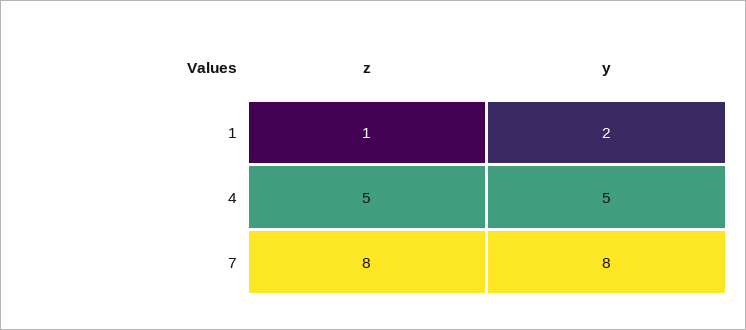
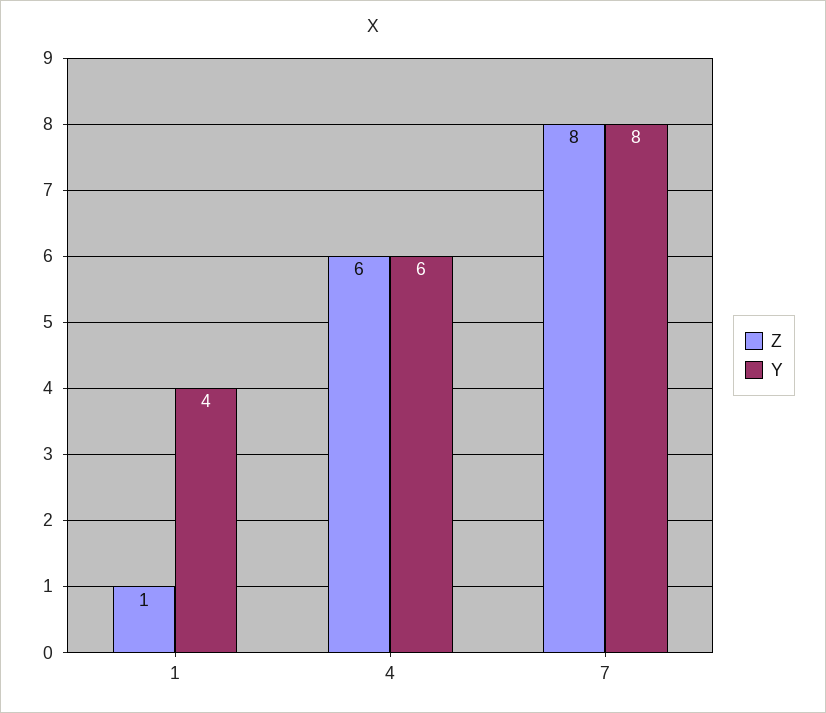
  {
    "z": {
      "1": 1,
-     "4": 5,
+     "4": 6,
      "7": 8
    },
    "y": {
-     "1": 2,
+     "1": 4,
-     "4": 5,
+     "4": 6,
      "7": 8
    }
  }

